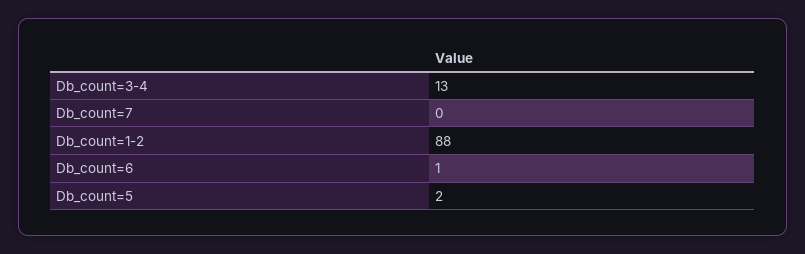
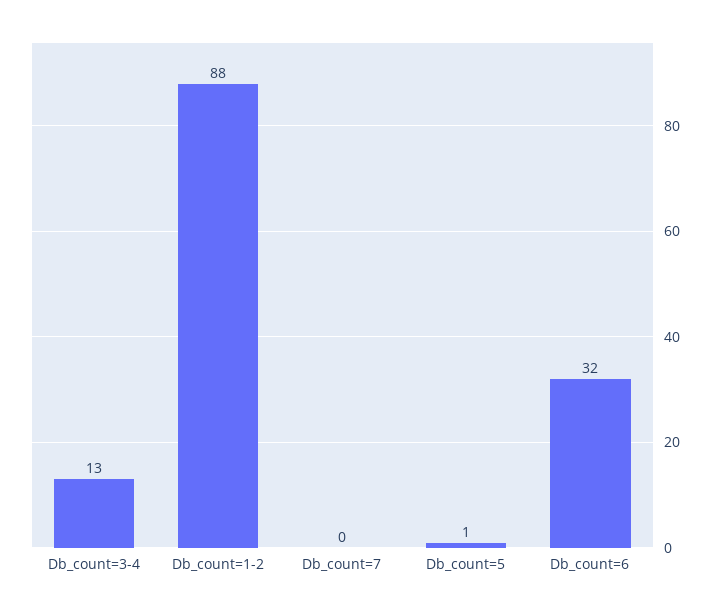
  {
    "Db_count=3-4": 13,
    "Db_count=7": 0,
    "Db_count=1-2": 88,
-   "Db_count=6": 1,
+   "Db_count=6": 32,
-   "Db_count=5": 2
+   "Db_count=5": 1
  }

